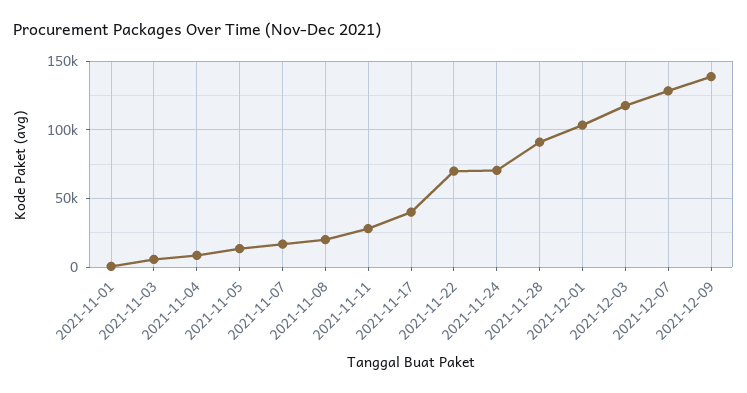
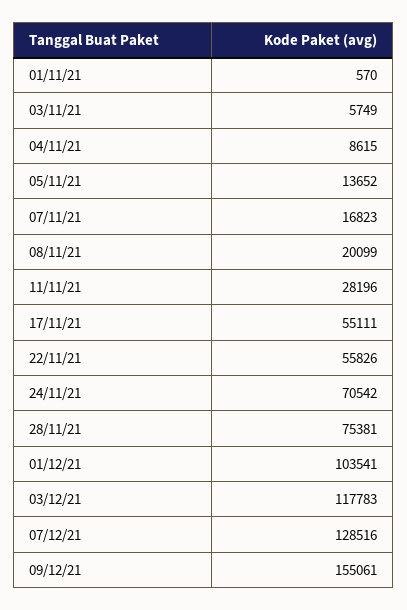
  {
    "2021-11-01": 570,
    "2021-11-03": 5749,
    "2021-11-04": 8615,
    "2021-11-05": 13652,
    "2021-11-07": 16823,
    "2021-11-08": 20099,
    "2021-11-11": 28196,
-   "2021-11-17": 40000,
+   "2021-11-17": 55111,
-   "2021-11-22": 70000,
+   "2021-11-22": 55826,
    "2021-11-24": 70542,
-   "2021-11-28": 90000,
+   "2021-11-28": 75381,
    "2021-12-01": 103541,
    "2021-12-03": 117783,
    "2021-12-07": 128516,
-   "2021-12-09": 140000
+   "2021-12-09": 155061
  }

